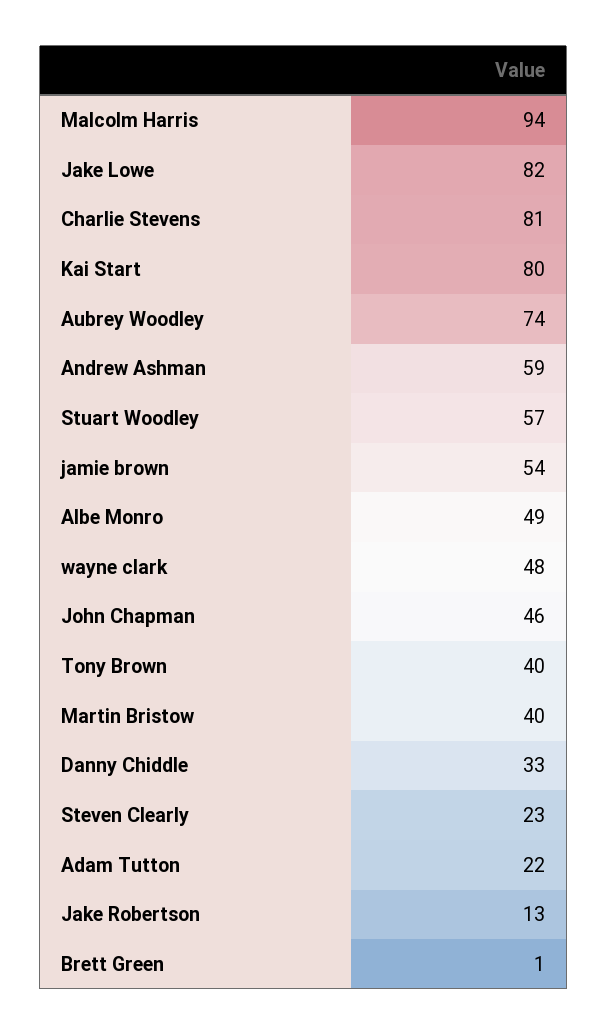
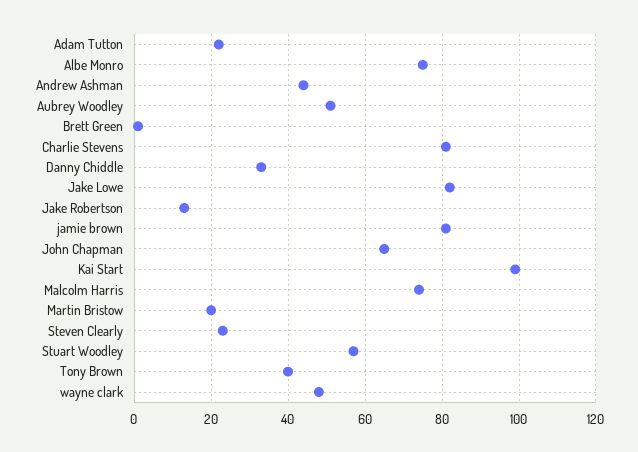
  {
-   "Malcolm Harris": 94,
+   "Malcolm Harris": 75,
    "Jake Lowe": 82,
    "Charlie Stevens": 81,
-   "Kai Start": 80,
+   "Kai Start": 100,
-   "Aubrey Woodley": 74,
+   "Aubrey Woodley": 50,
-   "Andrew Ashman": 59,
+   "Andrew Ashman": 45,
    "Stuart Woodley": 57,
-   "jamie brown": 54,
+   "jamie brown": 80,
-   "Albe Monro": 49,
+   "Albe Monro": 75,
    "wayne clark": 48,
-   "John Chapman": 46,
+   "John Chapman": 65,
    "Tony Brown": 40,
-   "Martin Bristow": 40,
+   "Martin Bristow": 20,
    "Danny Chiddle": 33,
    "Steven Clearly": 23,
    "Adam Tutton": 22,
    "Jake Robertson": 13,
    "Brett Green": 1
  }

